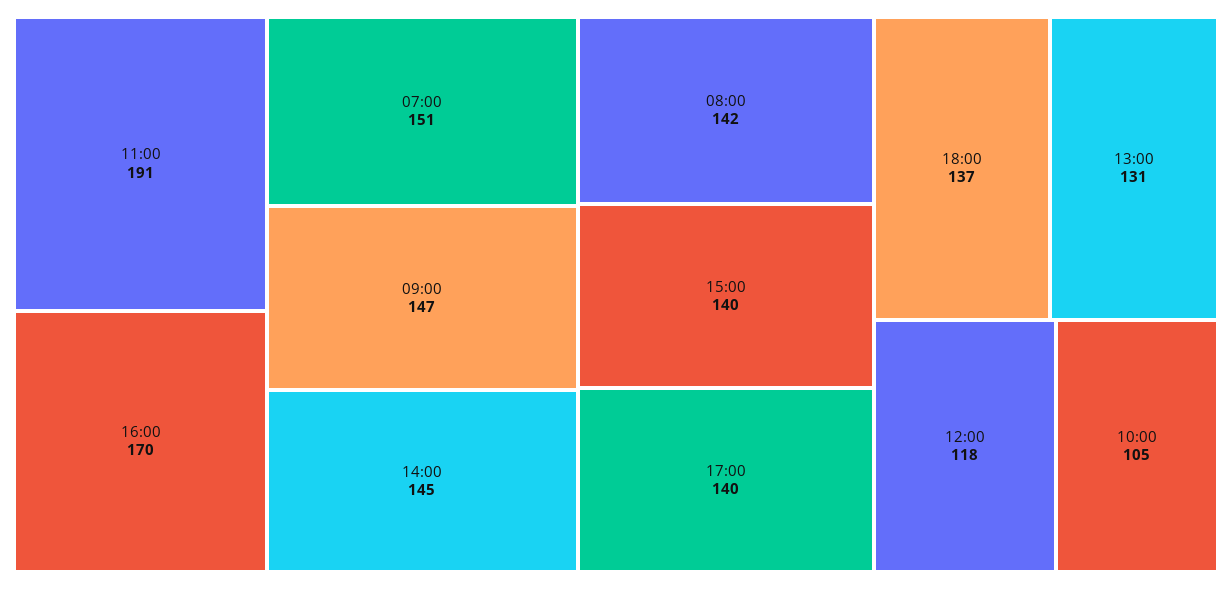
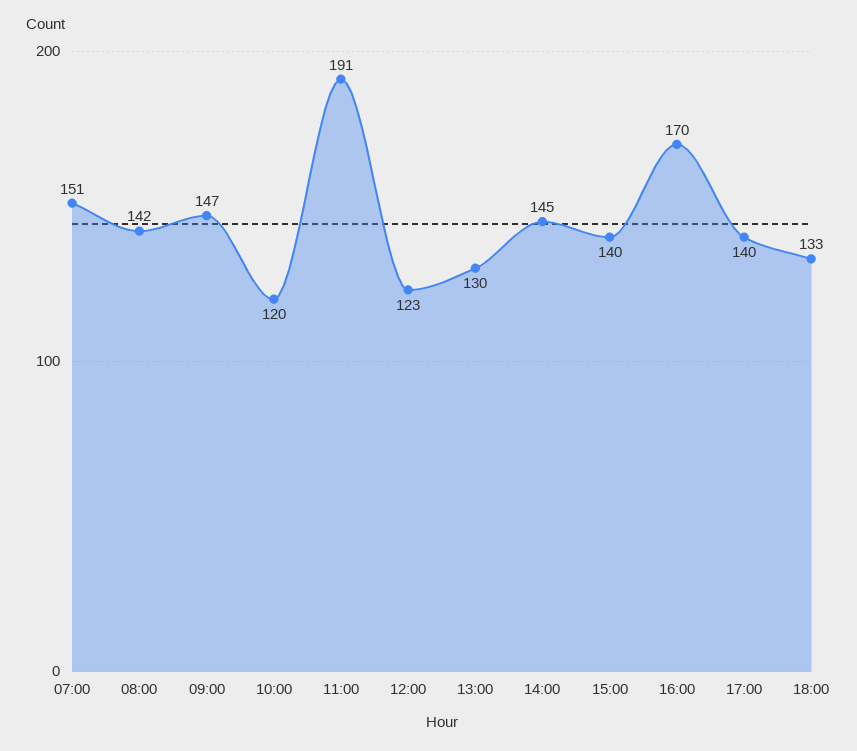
  {
    "11:00": 191,
    "16:00": 170,
    "07:00": 151,
    "09:00": 147,
    "14:00": 145,
    "08:00": 142,
    "15:00": 140,
    "17:00": 140,
-   "18:00": 137,
+   "18:00": 133,
-   "13:00": 131,
+   "13:00": 130,
-   "12:00": 118,
+   "12:00": 123,
-   "10:00": 105
+   "10:00": 120
  }

